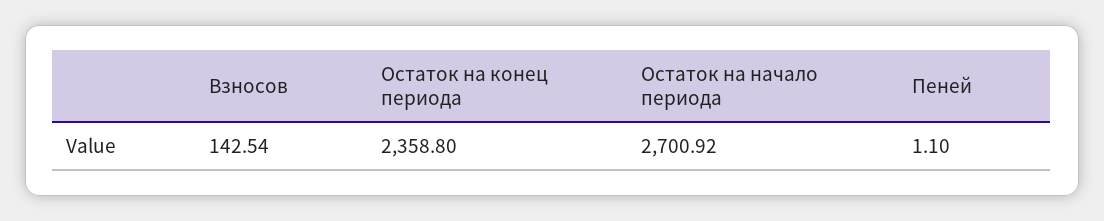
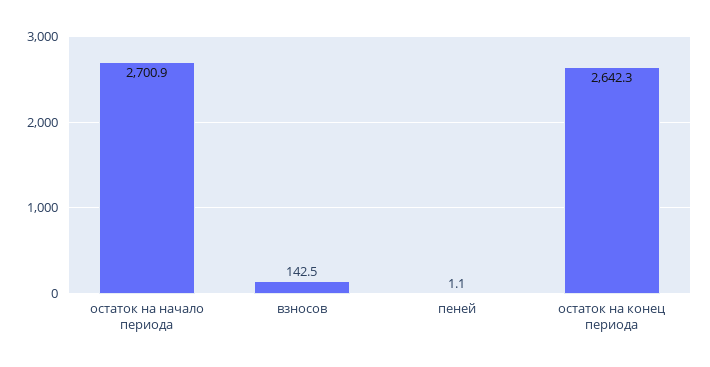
  {
    "Взносов": 142.54,
-   "Остаток на конец периода": 2358.8,
+   "Остаток на конец периода": 2642.3,
    "Остаток на начало периода": 2700.92,
    "Пеней": 1.1
  }

